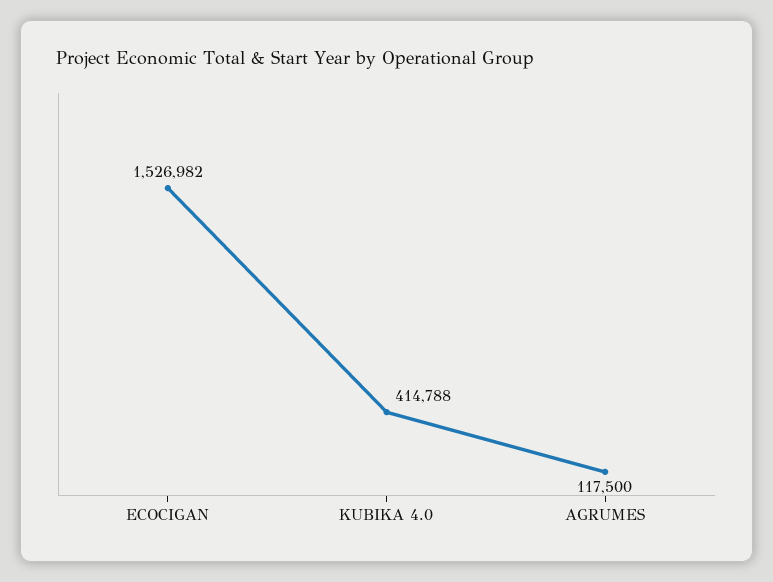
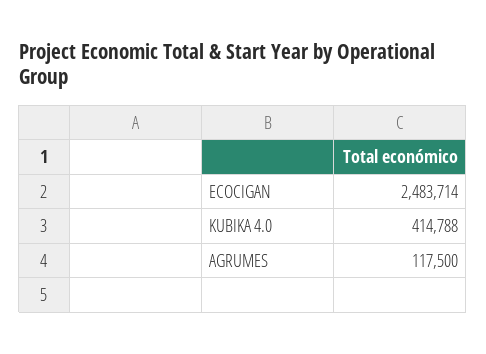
  {
-   "ECOCIGAN": 1526982,
+   "ECOCIGAN": 2483714,
    "KUBIKA 4.0": 414788,
    "AGRUMES": 117500
  }

